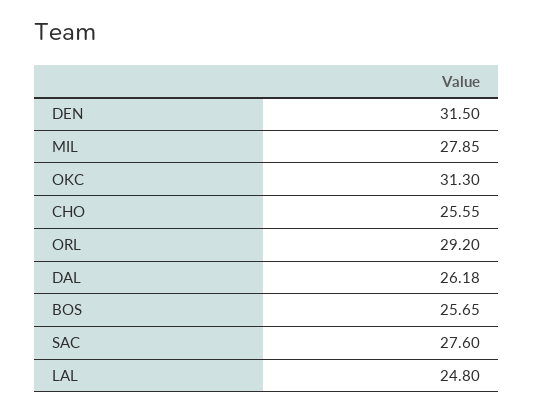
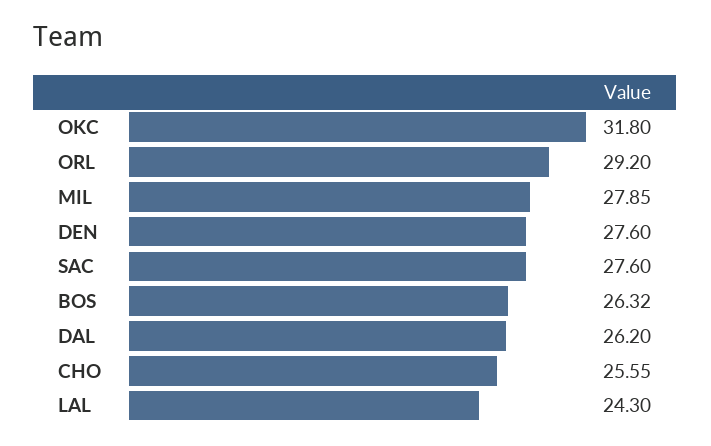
  {
-   "DEN": 31.5,
+   "DEN": 27.6,
    "MIL": 27.85,
-   "OKC": 31.3,
+   "OKC": 31.8,
    "CHO": 25.55,
    "ORL": 29.2,
-   "DAL": 26.18,
+   "DAL": 26.2,
-   "BOS": 25.65,
+   "BOS": 26.32,
    "SAC": 27.6,
-   "LAL": 24.8
+   "LAL": 24.3
  }

